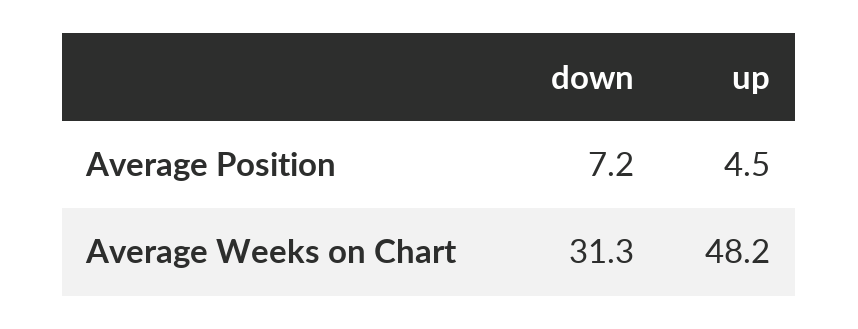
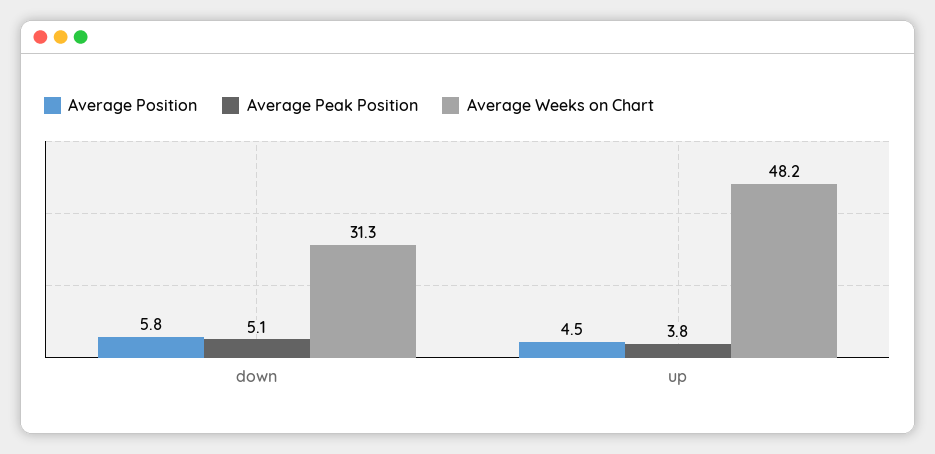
  {
    "Average Position": {
-     "down": 7.2,
+     "down": 5.8,
      "up": 4.5
    },
    "Average Weeks on Chart": {
      "down": 31.3,
      "up": 48.2
-   }
+   },
+   "Average Peak Position": {
+     "down": 5.1,
+     "up": 3.8
+   }
  }

